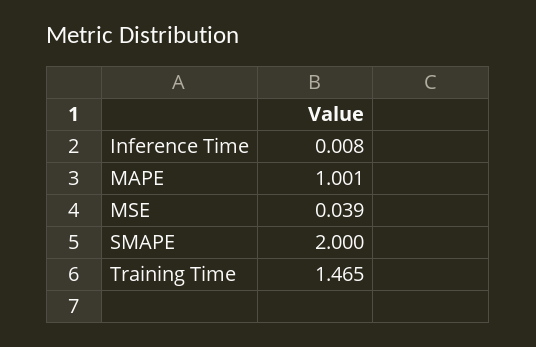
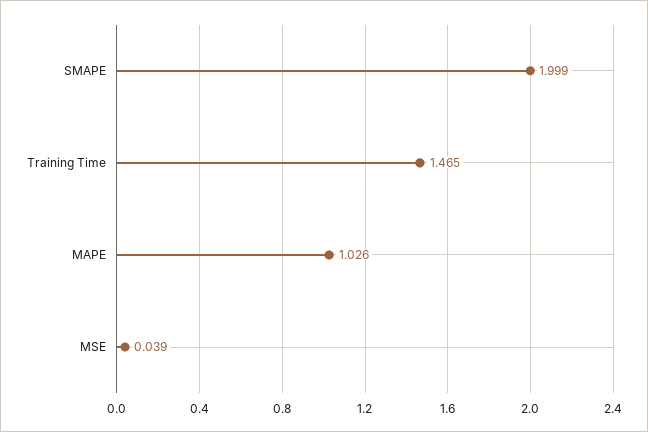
  {
-   "Inference Time": 0.008,
-   "MAPE": 1.001,
+   "MAPE": 1.026,
    "MSE": 0.039,
-   "SMAPE": 2,
+   "SMAPE": 1.999,
    "Training Time": 1.465
  }

